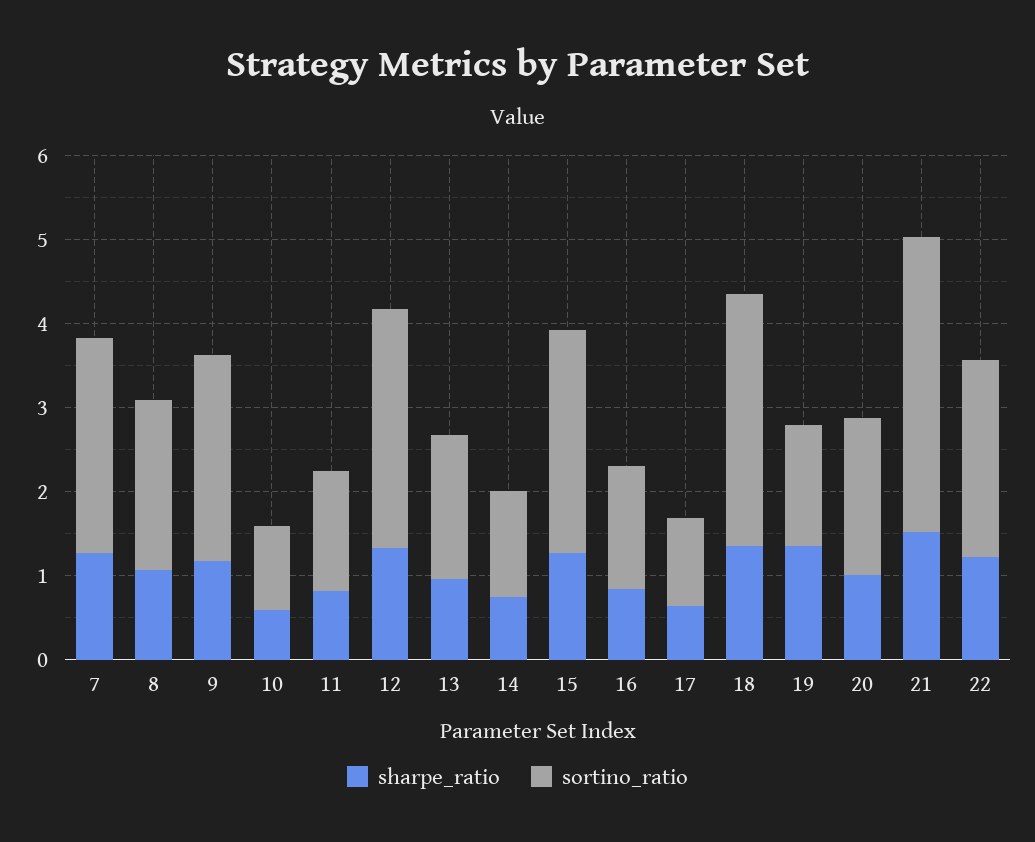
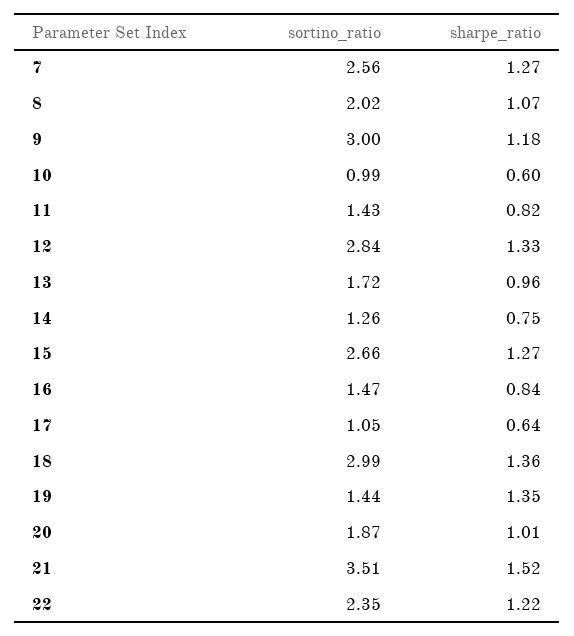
  {
    "sharpe_ratio": {
      "7": 1.27,
      "8": 1.07,
      "9": 1.18,
      "10": 0.6,
      "11": 0.82,
      "12": 1.33,
      "13": 0.96,
      "14": 0.75,
      "15": 1.27,
      "16": 0.84,
      "17": 0.64,
      "18": 1.36,
      "19": 1.35,
      "20": 1.01,
      "21": 1.52,
      "22": 1.22
    },
    "sortino_ratio": {
      "7": 2.56,
      "8": 2.02,
-     "9": 2.4,
+     "9": 3,
      "10": 0.99,
      "11": 1.43,
      "12": 2.84,
      "13": 1.72,
      "14": 1.26,
      "15": 2.66,
      "16": 1.47,
      "17": 1.05,
      "18": 2.99,
      "19": 1.44,
      "20": 1.87,
      "21": 3.51,
      "22": 2.35
    }
  }

